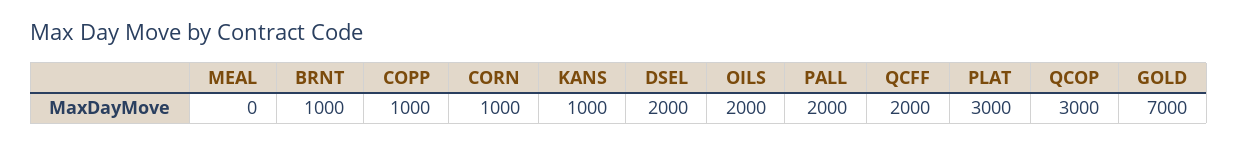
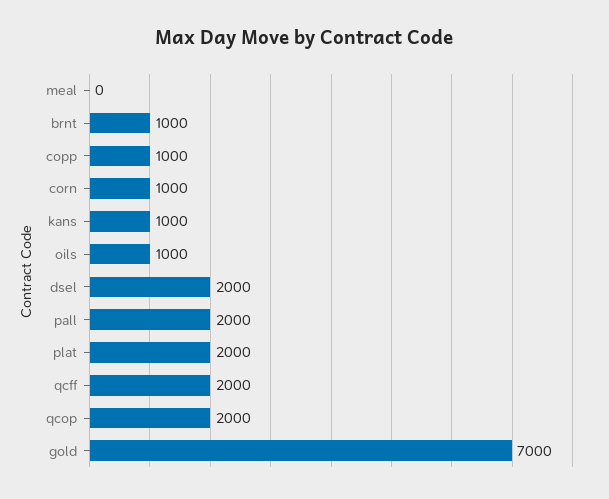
  {
    "MEAL": 0,
    "BRNT": 1000,
    "COPP": 1000,
    "CORN": 1000,
    "KANS": 1000,
    "DSEL": 2000,
-   "OILS": 2000,
+   "OILS": 1000,
    "PALL": 2000,
    "QCFF": 2000,
-   "PLAT": 3000,
+   "PLAT": 2000,
-   "QCOP": 3000,
+   "QCOP": 2000,
    "GOLD": 7000
  }

